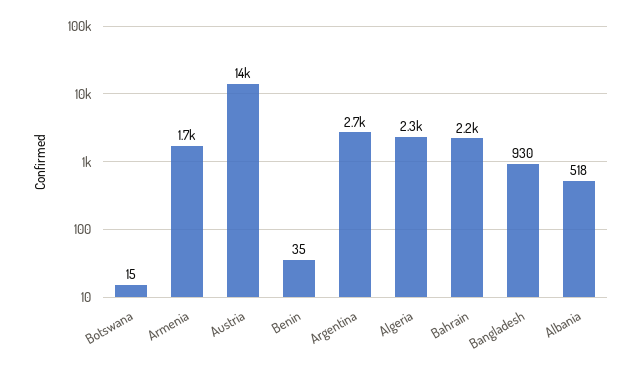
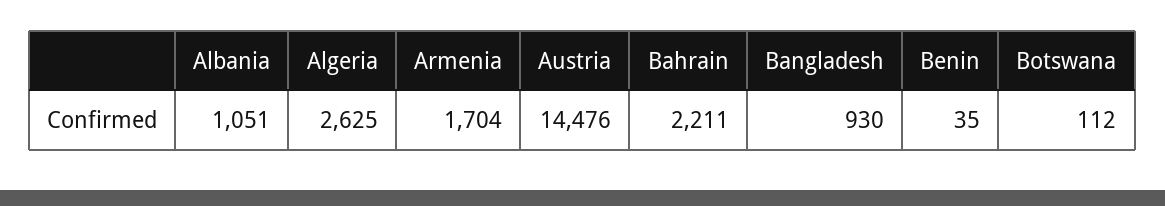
  {
-   "Botswana": 15,
+   "Botswana": 112,
    "Armenia": 1704,
    "Austria": 14476,
    "Benin": 35,
-   "Argentina": 2700,
-   "Algeria": 2300,
+   "Algeria": 2625,
    "Bahrain": 2211,
    "Bangladesh": 930,
-   "Albania": 518
+   "Albania": 1051
  }

